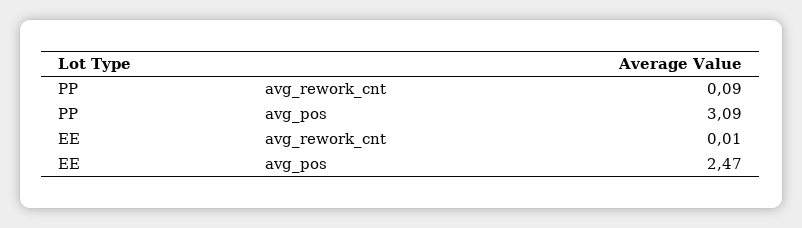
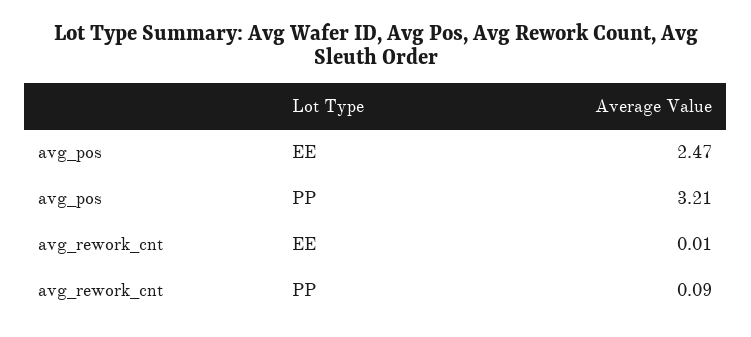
  {
    "PP": {
      "avg_rework_cnt": 0.09,
-     "avg_pos": 3.09
+     "avg_pos": 3.21
    },
    "EE": {
      "avg_rework_cnt": 0.01,
      "avg_pos": 2.47
    }
  }

